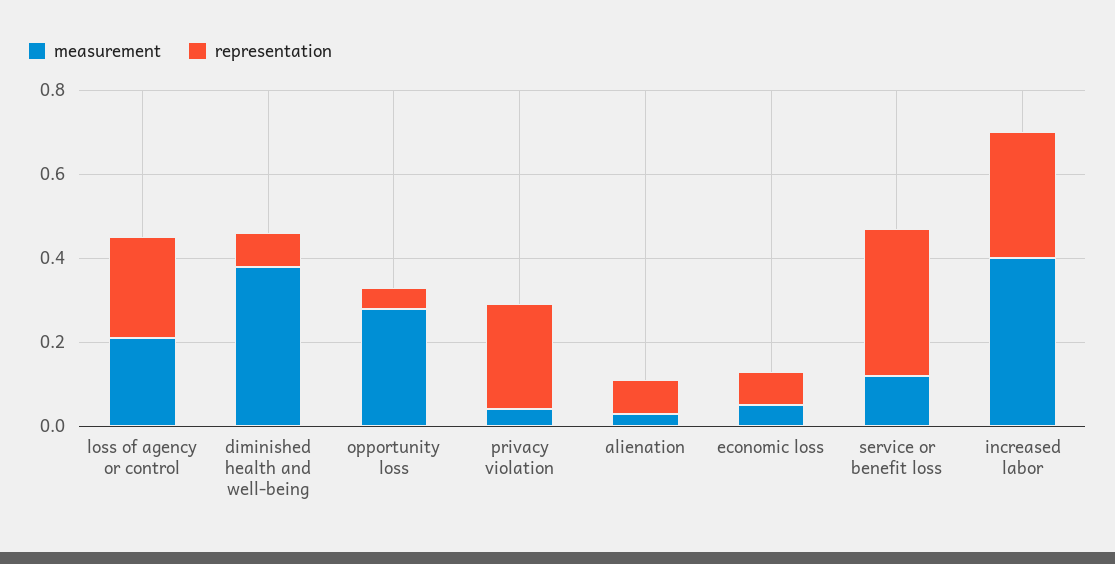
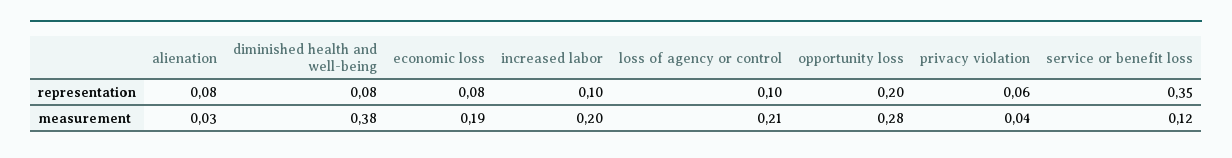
  {
    "measurement": {
      "loss of agency or control": 0.21,
      "diminished health and well-being": 0.38,
      "opportunity loss": 0.28,
      "privacy violation": 0.04,
      "alienation": 0.03,
-     "economic loss": 0.05,
+     "economic loss": 0.19,
      "service or benefit loss": 0.12,
-     "increased labor": 0.4
+     "increased labor": 0.2
    },
    "representation": {
-     "loss of agency or control": 0.25,
+     "loss of agency or control": 0.1,
      "diminished health and well-being": 0.08,
-     "opportunity loss": 0.05,
+     "opportunity loss": 0.2,
-     "privacy violation": 0.25,
+     "privacy violation": 0.06,
      "alienation": 0.08,
      "economic loss": 0.08,
      "service or benefit loss": 0.35,
-     "increased labor": 0.3
+     "increased labor": 0.1
    }
  }

